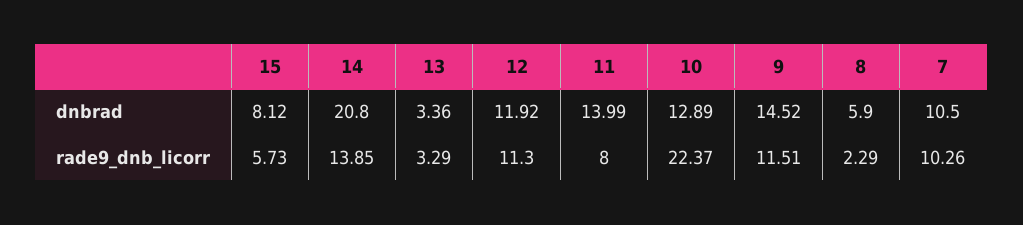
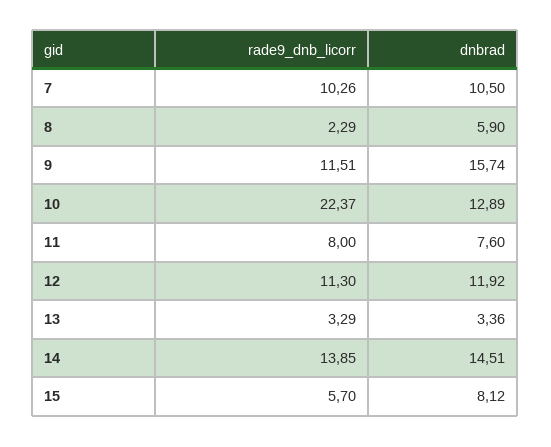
  {
    "15": {
      "dnbrad": 8.12,
-     "rade9_dnb_licorr": 5.73
+     "rade9_dnb_licorr": 5.7
    },
    "14": {
-     "dnbrad": 20.8,
+     "dnbrad": 14.51,
      "rade9_dnb_licorr": 13.85
    },
    "13": {
      "dnbrad": 3.36,
      "rade9_dnb_licorr": 3.29
    },
    "12": {
      "dnbrad": 11.92,
      "rade9_dnb_licorr": 11.3
    },
    "11": {
-     "dnbrad": 13.99,
+     "dnbrad": 7.6,
      "rade9_dnb_licorr": 8
    },
    "10": {
      "dnbrad": 12.89,
      "rade9_dnb_licorr": 22.37
    },
    "9": {
-     "dnbrad": 14.52,
+     "dnbrad": 15.74,
      "rade9_dnb_licorr": 11.51
    },
    "8": {
      "dnbrad": 5.9,
      "rade9_dnb_licorr": 2.29
    },
    "7": {
      "dnbrad": 10.5,
      "rade9_dnb_licorr": 10.26
    }
  }

